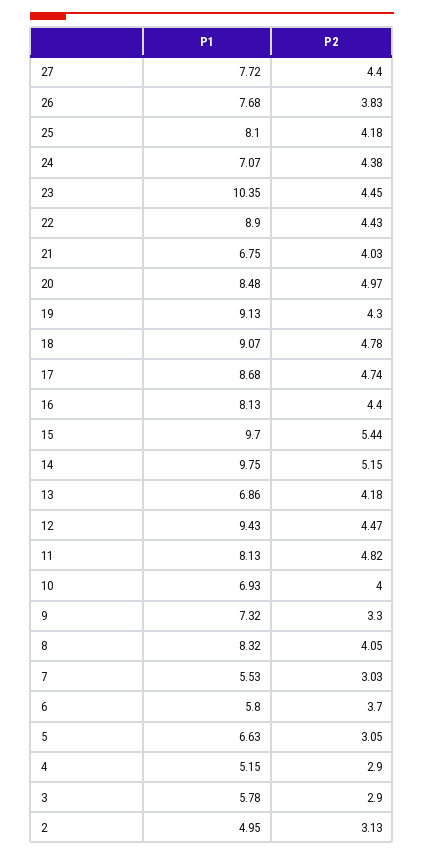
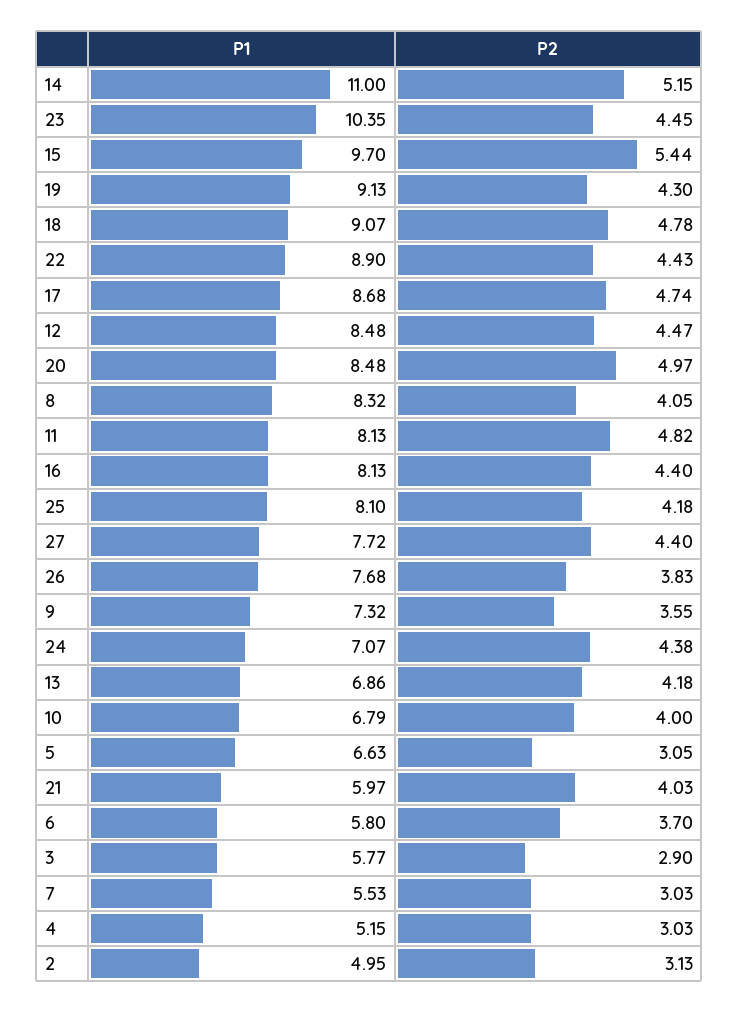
  {
    "P1": {
      "27": 7.72,
      "26": 7.68,
      "25": 8.1,
      "24": 7.07,
      "23": 10.35,
      "22": 8.9,
-     "21": 6.75,
+     "21": 5.97,
      "20": 8.48,
      "19": 9.13,
      "18": 9.07,
      "17": 8.68,
      "16": 8.13,
      "15": 9.7,
-     "14": 9.75,
+     "14": 11,
      "13": 6.86,
-     "12": 9.43,
+     "12": 8.48,
      "11": 8.13,
-     "10": 6.93,
+     "10": 6.79,
      "9": 7.32,
      "8": 8.32,
      "7": 5.53,
      "6": 5.8,
      "5": 6.63,
      "4": 5.15,
-     "3": 5.78,
+     "3": 5.77,
      "2": 4.95
    },
    "P2": {
      "27": 4.4,
      "26": 3.83,
      "25": 4.18,
      "24": 4.38,
      "23": 4.45,
      "22": 4.43,
      "21": 4.03,
      "20": 4.97,
      "19": 4.3,
      "18": 4.78,
      "17": 4.74,
      "16": 4.4,
      "15": 5.44,
      "14": 5.15,
      "13": 4.18,
      "12": 4.47,
      "11": 4.82,
      "10": 4,
-     "9": 3.3,
+     "9": 3.55,
      "8": 4.05,
      "7": 3.03,
      "6": 3.7,
      "5": 3.05,
-     "4": 2.9,
+     "4": 3.03,
      "3": 2.9,
      "2": 3.13
    }
  }

